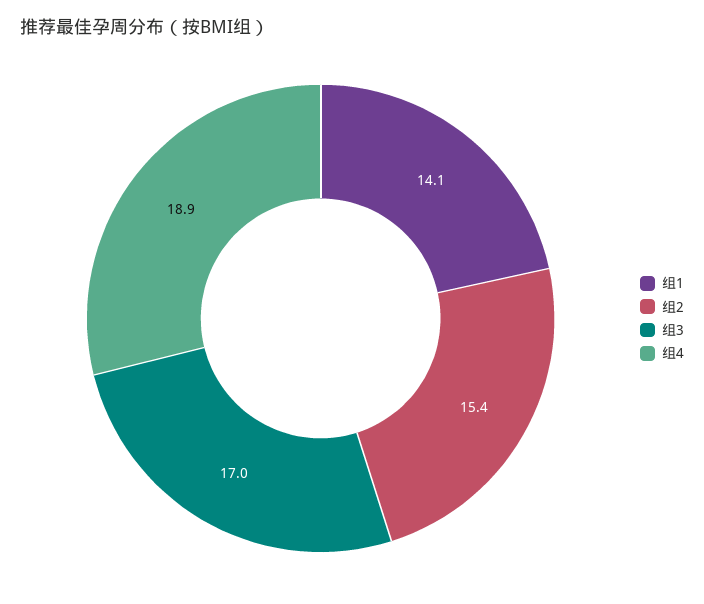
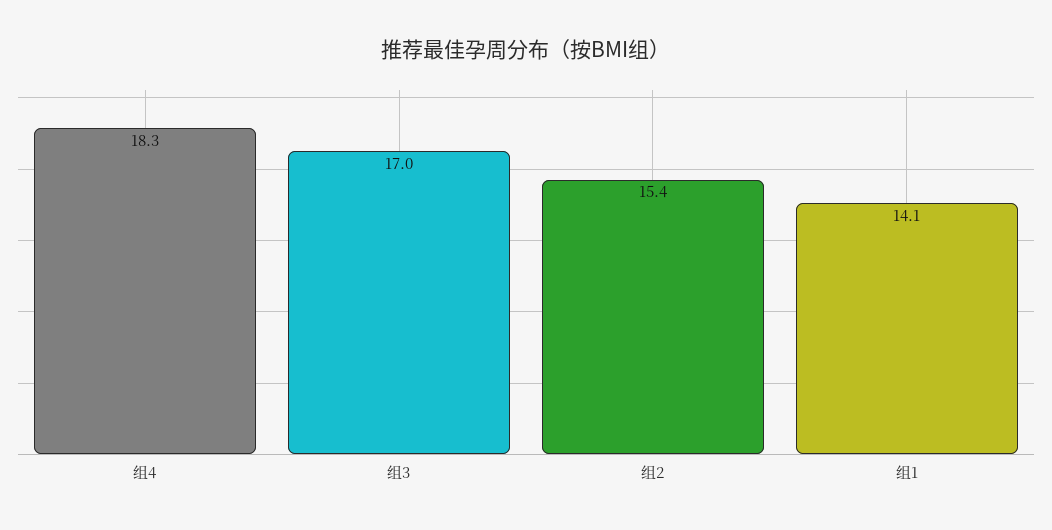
  {
    "组1": 14.1,
    "组2": 15.4,
    "组3": 17,
-   "组4": 18.9
+   "组4": 18.3
  }

